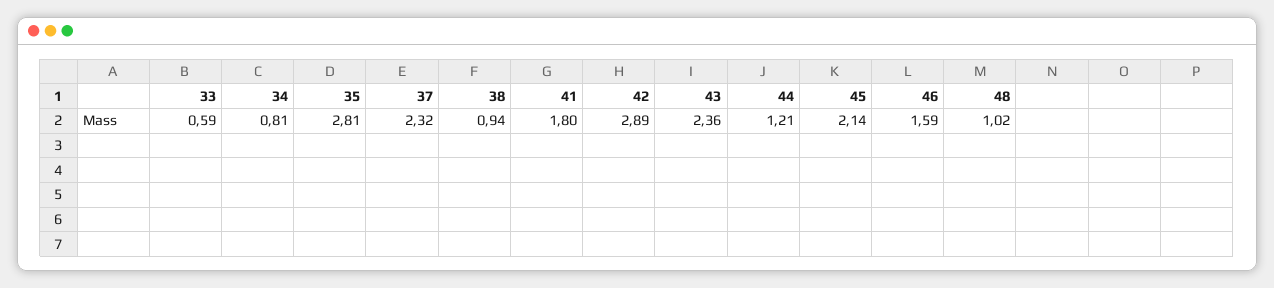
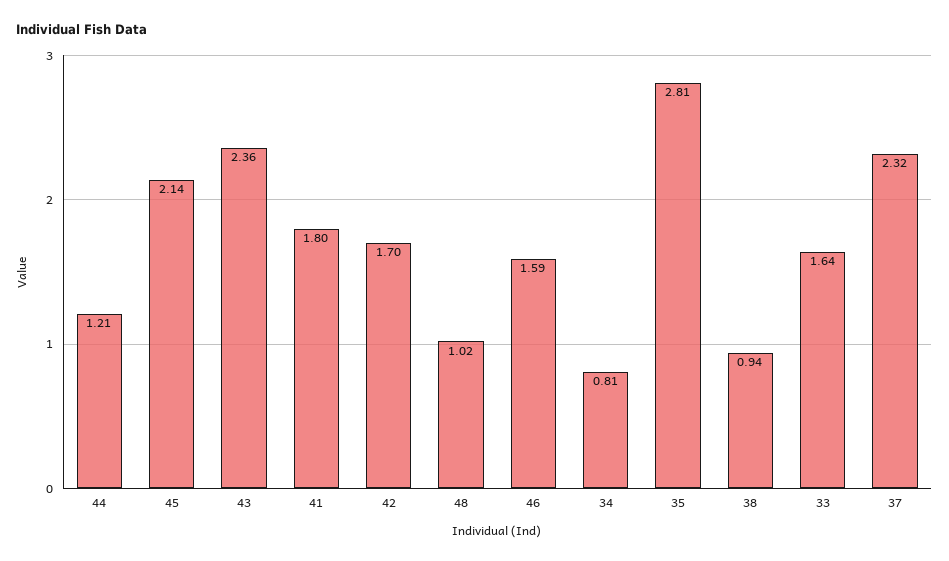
  {
-   "33": 0.59,
+   "33": 1.64,
    "34": 0.81,
    "35": 2.81,
    "37": 2.32,
    "38": 0.94,
    "41": 1.8,
-   "42": 2.89,
+   "42": 1.7,
    "43": 2.36,
    "44": 1.21,
    "45": 2.14,
    "46": 1.59,
    "48": 1.02
  }

